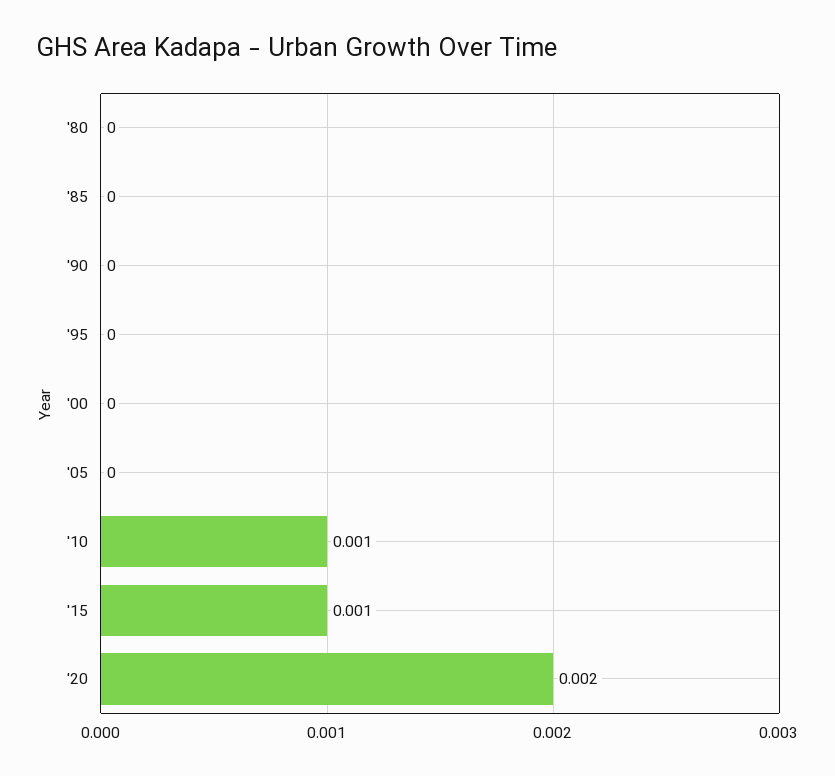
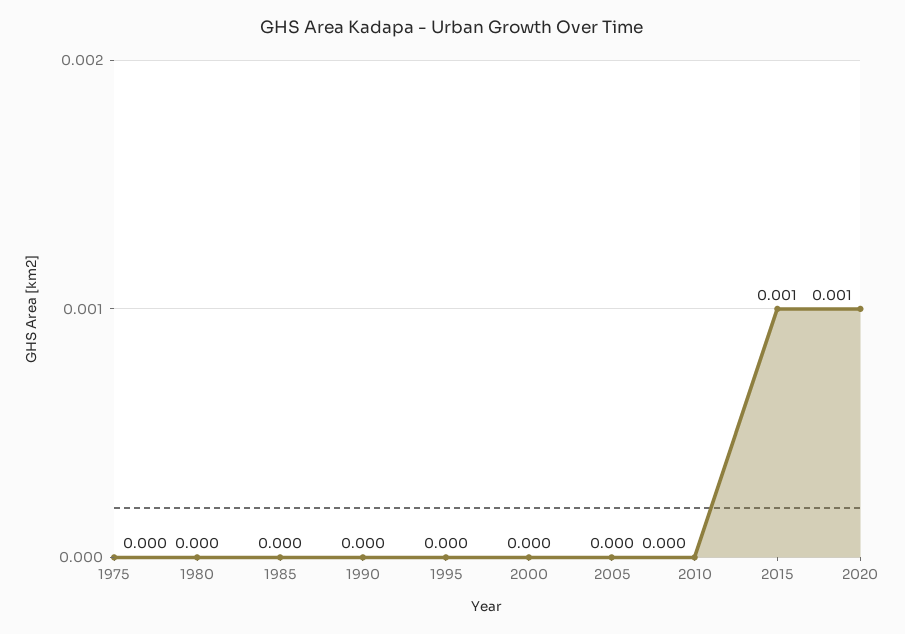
  {
    "'80": 0,
    "'85": 0,
    "'90": 0,
    "'95": 0,
    "'00": 0,
    "'05": 0,
-   "'10": 0.001,
+   "'10": 0,
    "'15": 0.001,
-   "'20": 0.002
+   "'20": 0.001,
+   "1975": 0
  }

